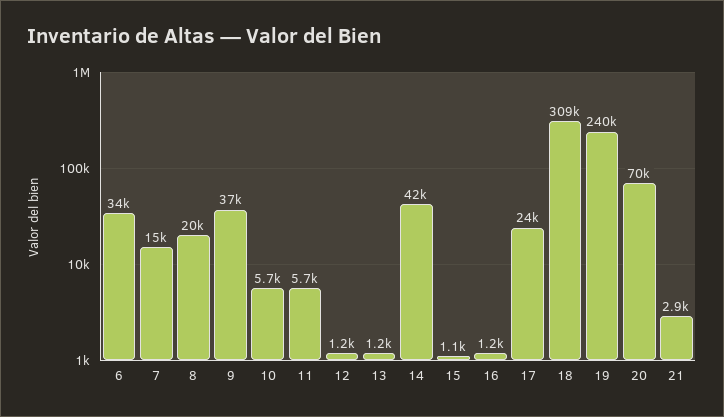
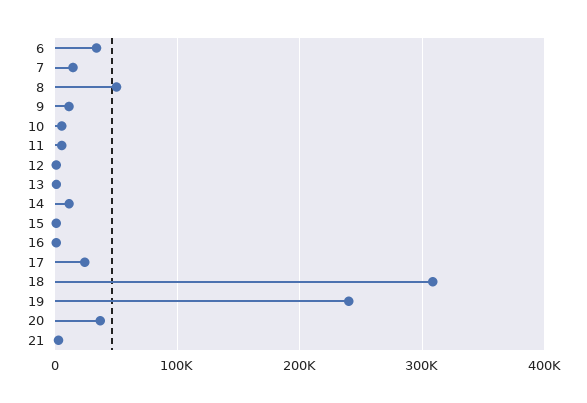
  {
    "6": 34000,
    "7": 15000,
-   "8": 20000,
+   "8": 50000,
-   "9": 37000,
+   "9": 10000,
    "10": 5700,
    "11": 5700,
    "12": 1200,
    "13": 1200,
-   "14": 42000,
+   "14": 10000,
    "15": 1100,
    "16": 1200,
    "17": 24000,
    "18": 309000,
    "19": 240000,
-   "20": 70000,
+   "20": 40000,
    "21": 2900
  }

